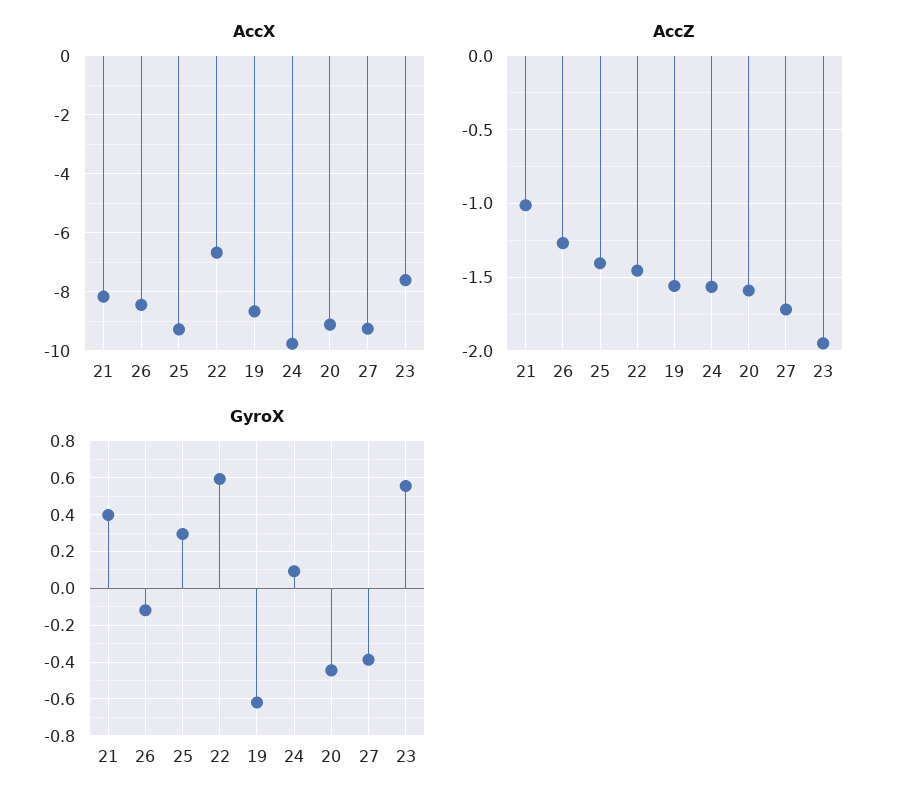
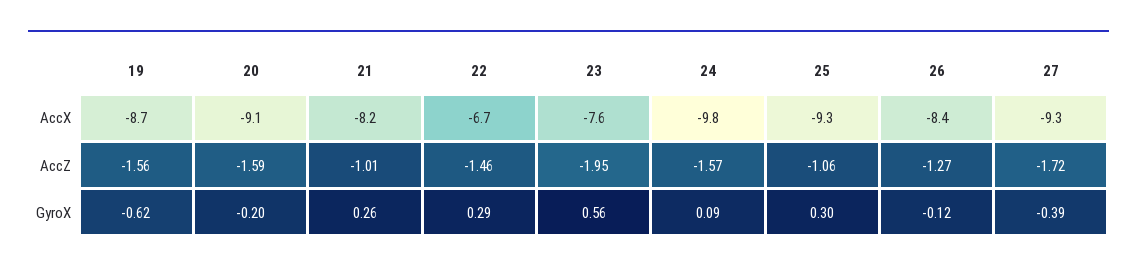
  {
    "AccX": {
      "21": -8.2,
      "26": -8.4,
      "25": -9.3,
      "22": -6.7,
      "19": -8.7,
      "24": -9.8,
      "20": -9.1,
      "27": -9.3,
      "23": -7.6
    },
    "AccZ": {
      "21": -1.01,
      "26": -1.27,
-     "25": -1.4,
+     "25": -1.06,
      "22": -1.46,
      "19": -1.56,
      "24": -1.57,
      "20": -1.59,
      "27": -1.72,
      "23": -1.95
    },
    "GyroX": {
-     "21": 0.4,
+     "21": 0.26,
      "26": -0.12,
      "25": 0.3,
-     "22": 0.6,
+     "22": 0.29,
      "19": -0.62,
      "24": 0.09,
-     "20": -0.45,
+     "20": -0.2,
      "27": -0.39,
      "23": 0.56
    }
  }

